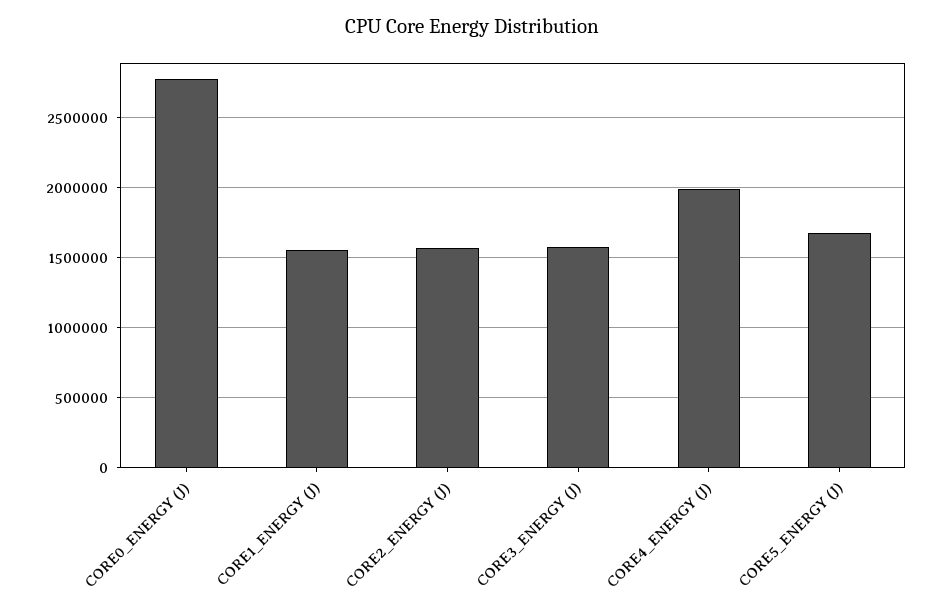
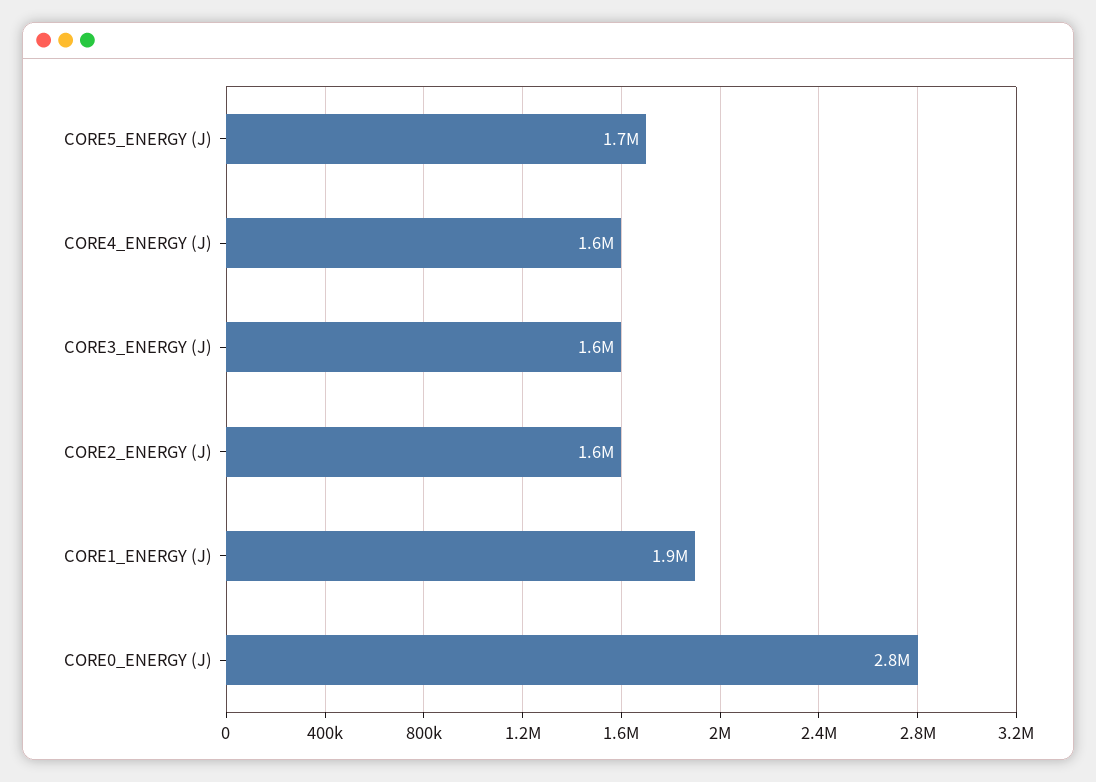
  {
    "CORE0_ENERGY (J)": 2800000,
-   "CORE1_ENERGY (J)": 1550000,
+   "CORE1_ENERGY (J)": 1900000,
    "CORE2_ENERGY (J)": 1600000,
    "CORE3_ENERGY (J)": 1600000,
-   "CORE4_ENERGY (J)": 2000000,
+   "CORE4_ENERGY (J)": 1600000,
    "CORE5_ENERGY (J)": 1700000
  }

